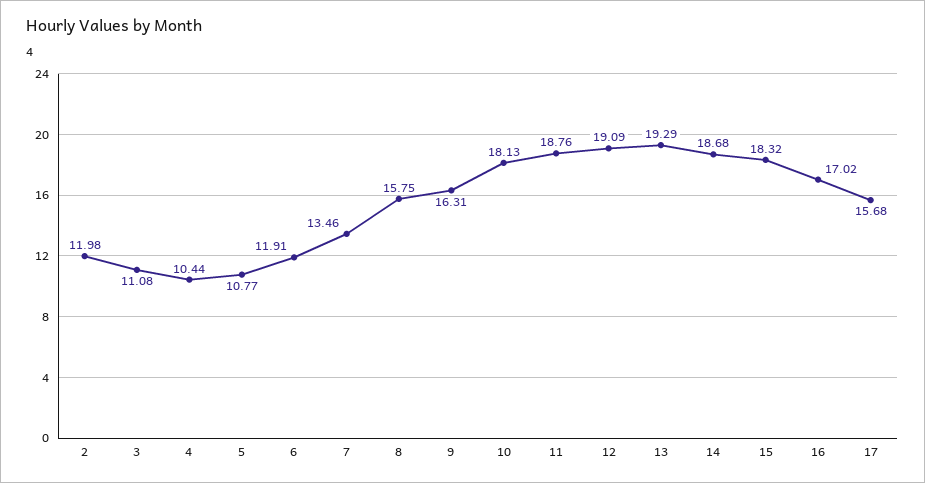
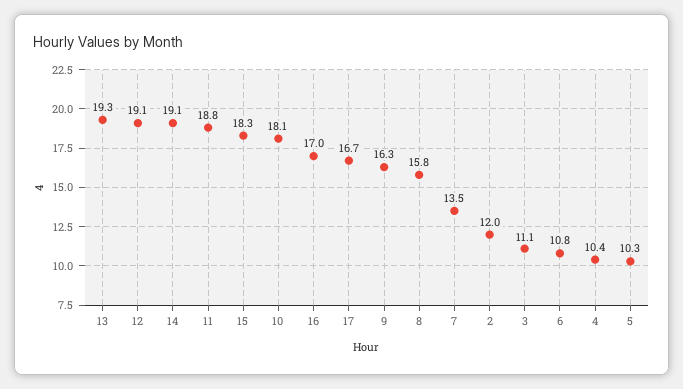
  {
    "2": 11.98,
    "3": 11.08,
    "4": 10.44,
-   "5": 10.77,
+   "5": 10.3,
-   "6": 11.91,
+   "6": 10.8,
    "7": 13.46,
    "8": 15.75,
    "9": 16.31,
    "10": 18.13,
    "11": 18.76,
    "12": 19.09,
    "13": 19.29,
-   "14": 18.68,
+   "14": 19.1,
    "15": 18.32,
    "16": 17.02,
-   "17": 15.68
+   "17": 16.7
  }

